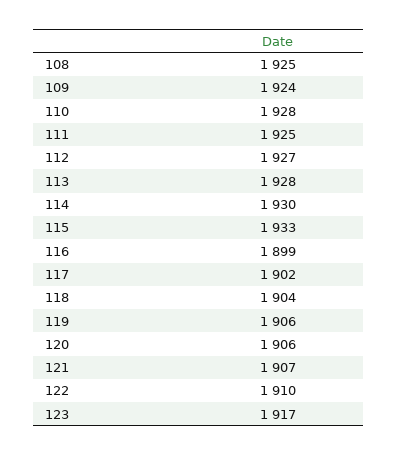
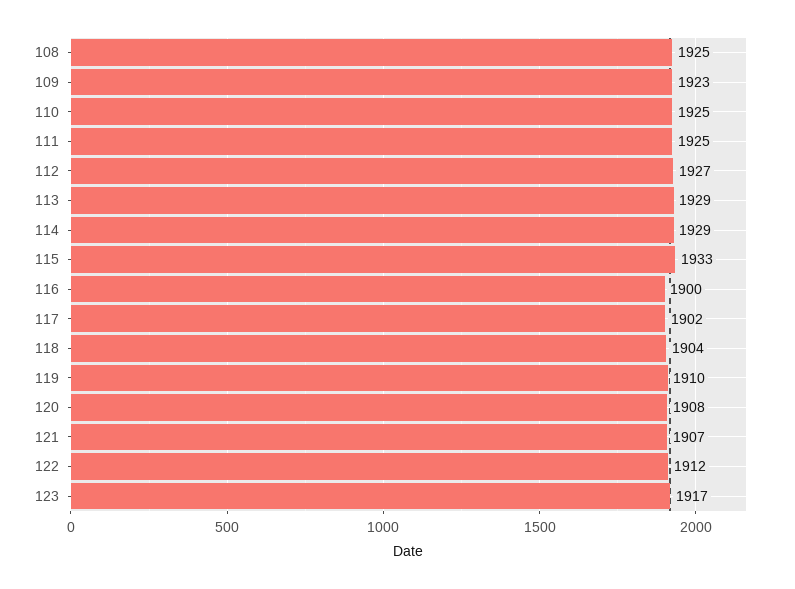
  {
    "108": 1925,
-   "109": 1924,
+   "109": 1923,
-   "110": 1928,
+   "110": 1925,
    "111": 1925,
    "112": 1927,
-   "113": 1928,
+   "113": 1929,
-   "114": 1930,
+   "114": 1929,
    "115": 1933,
-   "116": 1899,
+   "116": 1900,
    "117": 1902,
    "118": 1904,
-   "119": 1906,
+   "119": 1910,
-   "120": 1906,
+   "120": 1908,
    "121": 1907,
-   "122": 1910,
+   "122": 1912,
    "123": 1917
  }

